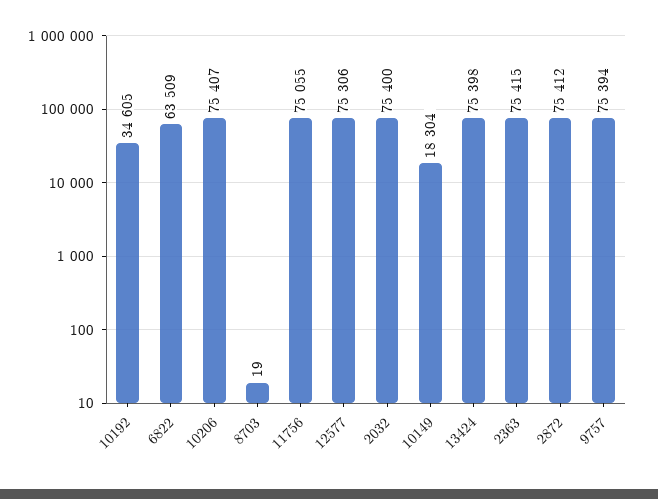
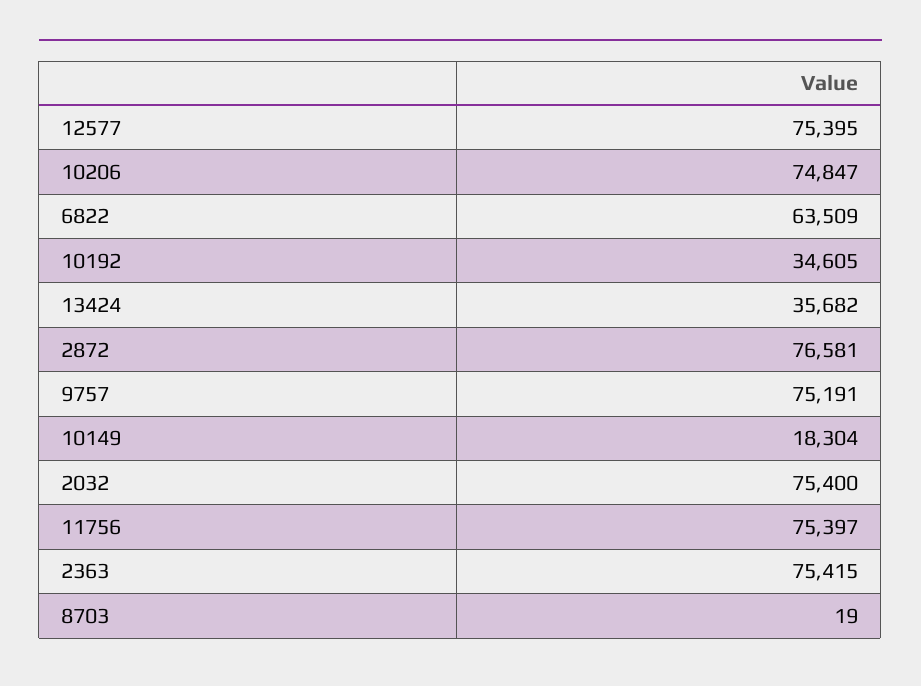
  {
    "10192": 34605,
    "6822": 63509,
-   "10206": 75407,
+   "10206": 74847,
    "8703": 19,
-   "11756": 75055,
+   "11756": 75397,
-   "12577": 75306,
+   "12577": 75395,
    "2032": 75400,
    "10149": 18304,
-   "13424": 75398,
+   "13424": 35682,
    "2363": 75415,
-   "2872": 75412,
+   "2872": 76581,
-   "9757": 75394
+   "9757": 75191
  }

